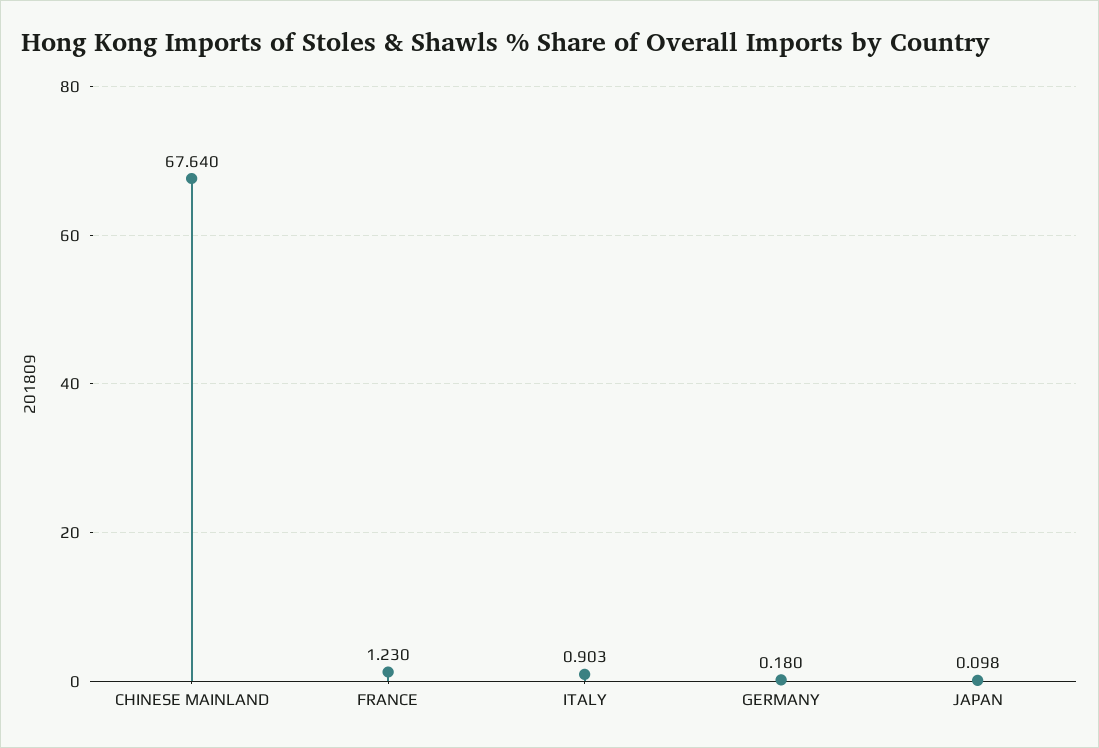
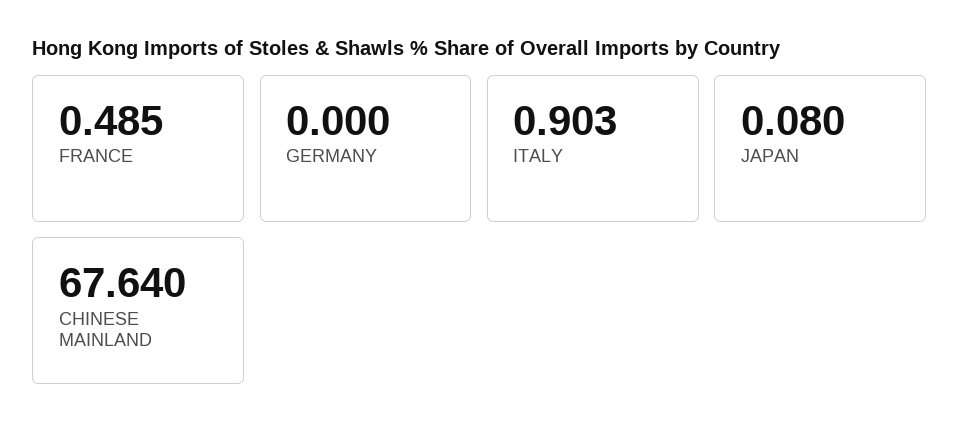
  {
    "CHINESE MAINLAND": 67.64,
-   "FRANCE": 1.23,
+   "FRANCE": 0.485,
    "ITALY": 0.903,
-   "GERMANY": 0.18,
+   "GERMANY": 0,
-   "JAPAN": 0.098
+   "JAPAN": 0.08
  }

